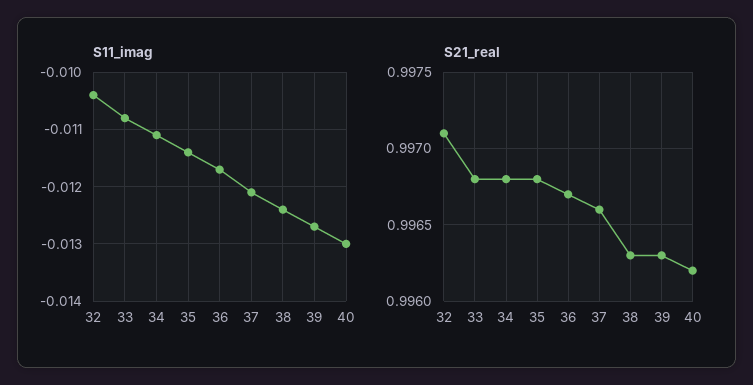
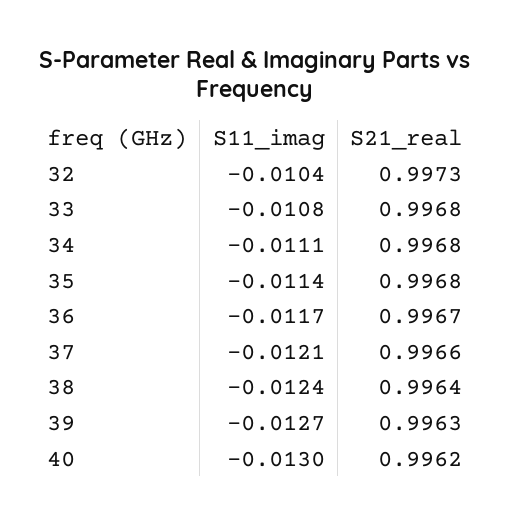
  {
    "S11_imag": {
      "32": -0.0104,
      "33": -0.0108,
      "34": -0.0111,
      "35": -0.0114,
      "36": -0.0117,
      "37": -0.0121,
      "38": -0.0124,
      "39": -0.0127,
      "40": -0.013
    },
    "S21_real": {
-     "32": 0.9971,
+     "32": 0.9973,
      "33": 0.9968,
      "34": 0.9968,
      "35": 0.9968,
      "36": 0.9967,
      "37": 0.9966,
-     "38": 0.9963,
+     "38": 0.9964,
      "39": 0.9963,
      "40": 0.9962
    }
  }

